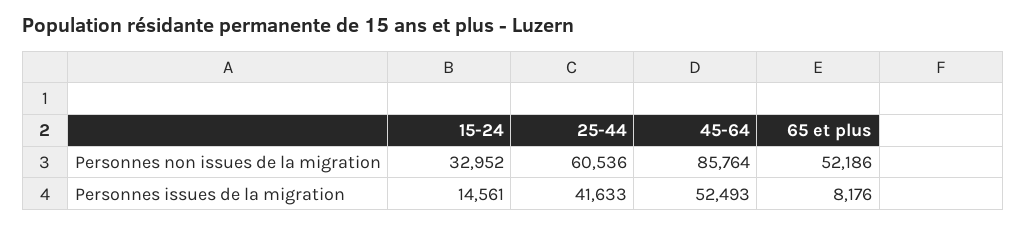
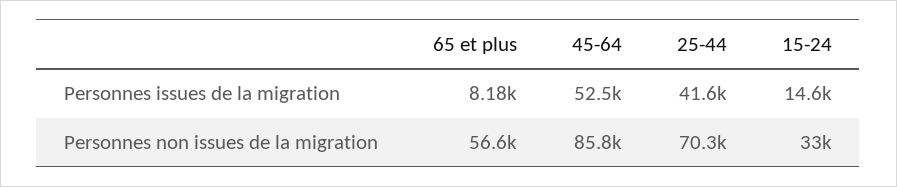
  {
    "15-24": {
      "Personnes non issues de la migration": 32952,
      "Personnes issues de la migration": 14561
    },
    "25-44": {
-     "Personnes non issues de la migration": 60536,
+     "Personnes non issues de la migration": 70300,
      "Personnes issues de la migration": 41633
    },
    "45-64": {
      "Personnes non issues de la migration": 85764,
      "Personnes issues de la migration": 52493
    },
    "65 et plus": {
-     "Personnes non issues de la migration": 52186,
+     "Personnes non issues de la migration": 56600,
      "Personnes issues de la migration": 8176
    }
  }

